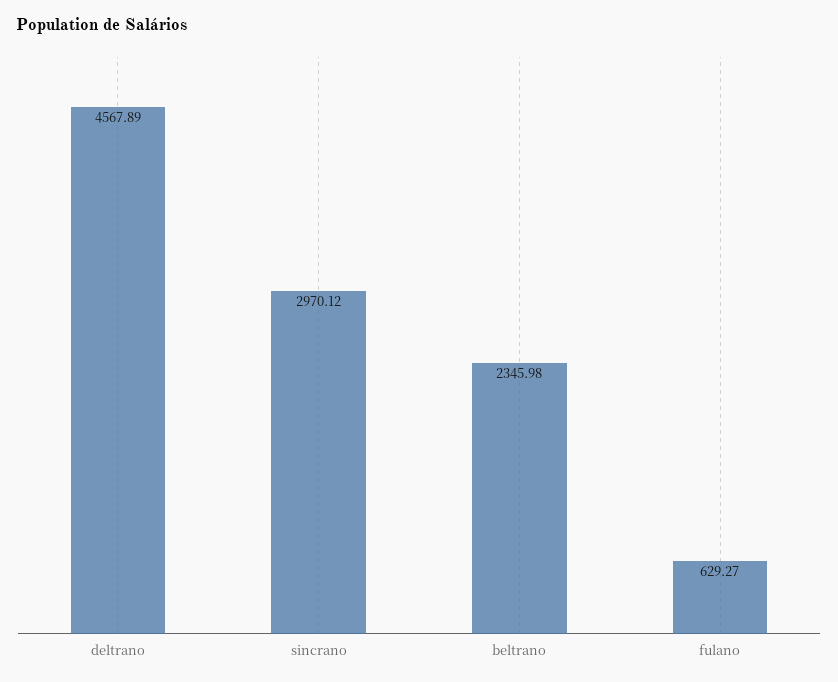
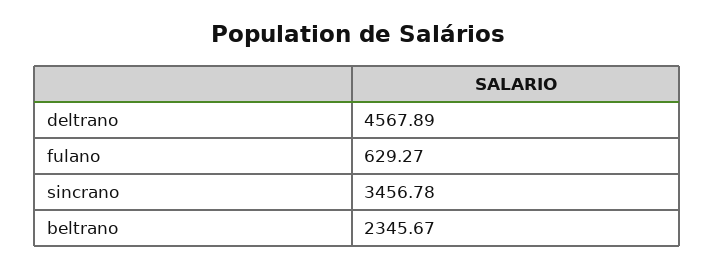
  {
    "deltrano": 4567.89,
-   "sincrano": 2970.12,
+   "sincrano": 3456.78,
-   "beltrano": 2345.98,
+   "beltrano": 2345.67,
    "fulano": 629.27
  }

